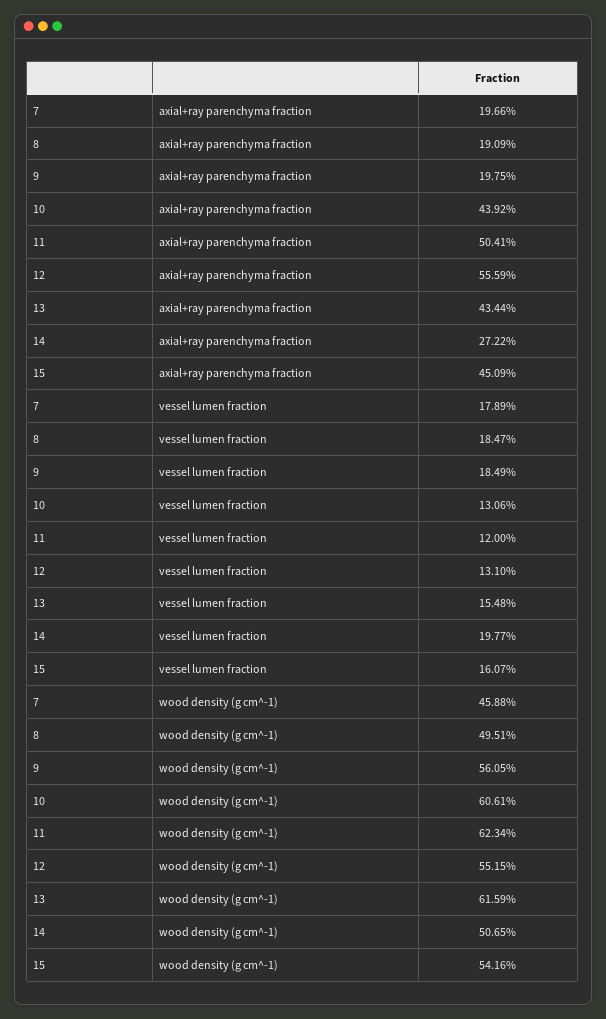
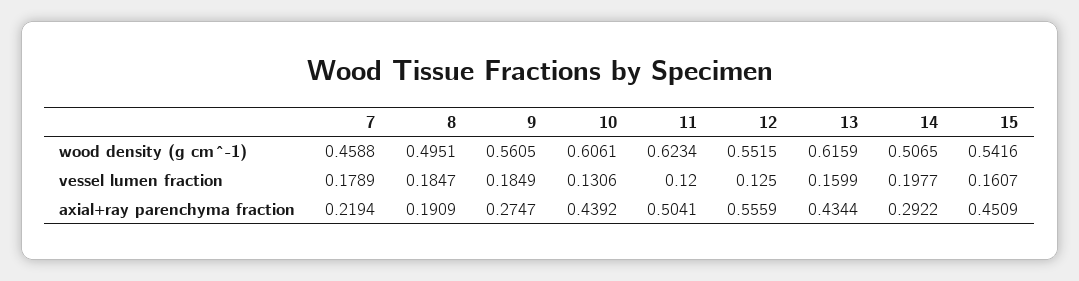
  {
    "7": {
-     "axial+ray parenchyma fraction": 0.1966,
+     "axial+ray parenchyma fraction": 0.2194,
      "vessel lumen fraction": 0.1789,
      "wood density (g cm^-1)": 0.4588
    },
    "8": {
      "axial+ray parenchyma fraction": 0.1909,
      "vessel lumen fraction": 0.1847,
      "wood density (g cm^-1)": 0.4951
    },
    "9": {
-     "axial+ray parenchyma fraction": 0.1975,
+     "axial+ray parenchyma fraction": 0.2747,
      "vessel lumen fraction": 0.1849,
      "wood density (g cm^-1)": 0.5605
    },
    "10": {
      "axial+ray parenchyma fraction": 0.4392,
      "vessel lumen fraction": 0.1306,
      "wood density (g cm^-1)": 0.6061
    },
    "11": {
      "axial+ray parenchyma fraction": 0.5041,
      "vessel lumen fraction": 0.12,
      "wood density (g cm^-1)": 0.6234
    },
    "12": {
      "axial+ray parenchyma fraction": 0.5559,
-     "vessel lumen fraction": 0.131,
+     "vessel lumen fraction": 0.125,
      "wood density (g cm^-1)": 0.5515
    },
    "13": {
      "axial+ray parenchyma fraction": 0.4344,
-     "vessel lumen fraction": 0.1548,
+     "vessel lumen fraction": 0.1599,
      "wood density (g cm^-1)": 0.6159
    },
    "14": {
-     "axial+ray parenchyma fraction": 0.2722,
+     "axial+ray parenchyma fraction": 0.2922,
      "vessel lumen fraction": 0.1977,
      "wood density (g cm^-1)": 0.5065
    },
    "15": {
      "axial+ray parenchyma fraction": 0.4509,
      "vessel lumen fraction": 0.1607,
      "wood density (g cm^-1)": 0.5416
    }
  }

